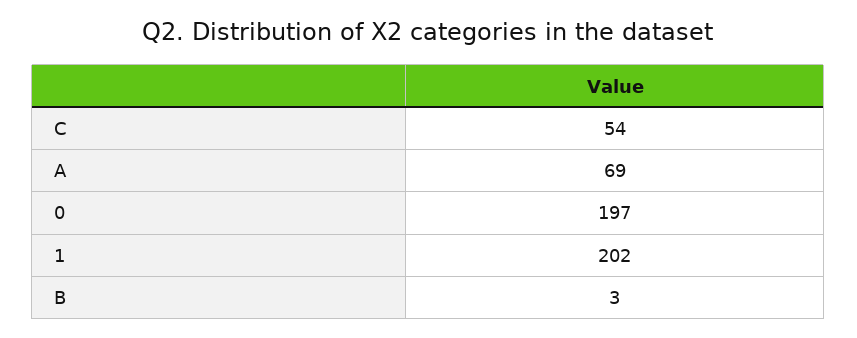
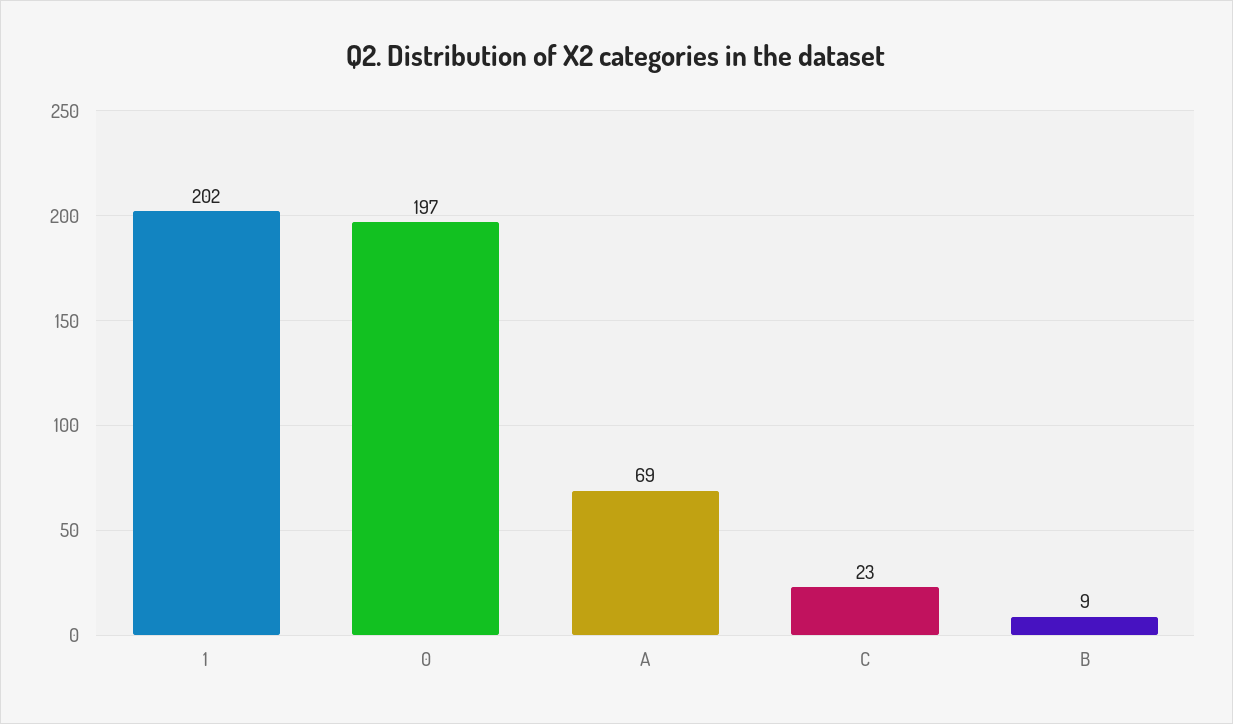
  {
-   "C": 54,
+   "C": 23,
    "A": 69,
    "0": 197,
    "1": 202,
-   "B": 3
+   "B": 9
  }

